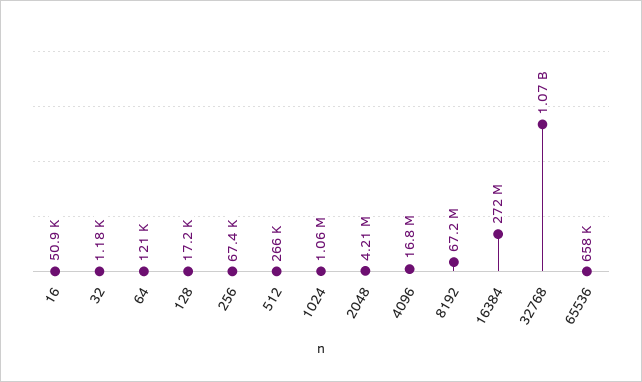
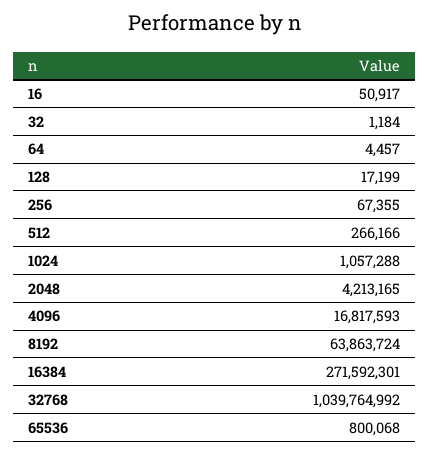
  {
    "16": 50917,
    "32": 1184,
-   "64": 121000,
+   "64": 4457,
    "128": 17199,
    "256": 67355,
    "512": 266166,
    "1024": 1057288,
    "2048": 4213165,
    "4096": 16817593,
-   "8192": 67200000,
+   "8192": 63863724,
    "16384": 271592301,
-   "32768": 1070000000,
+   "32768": 1039764992,
-   "65536": 658000
+   "65536": 800068
  }

